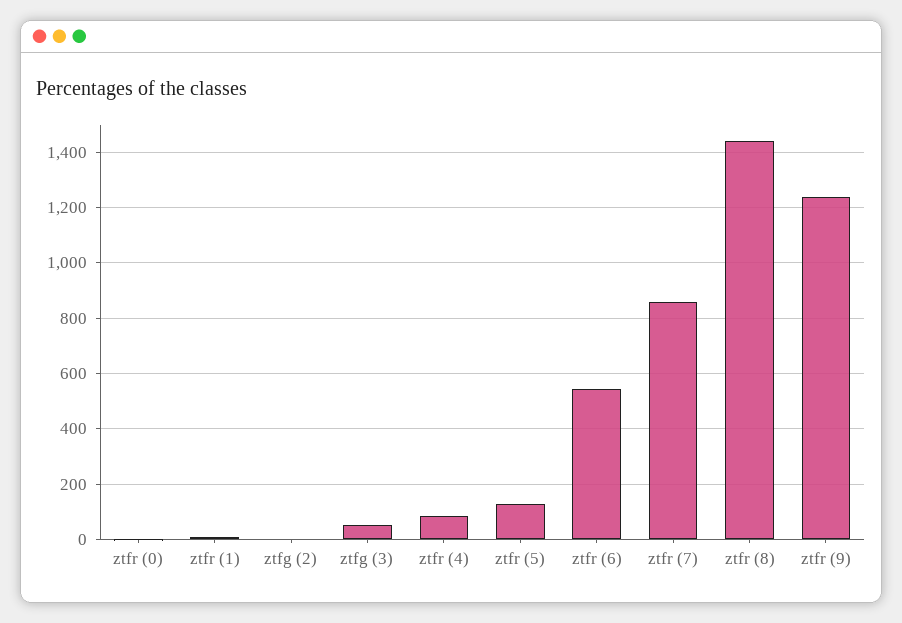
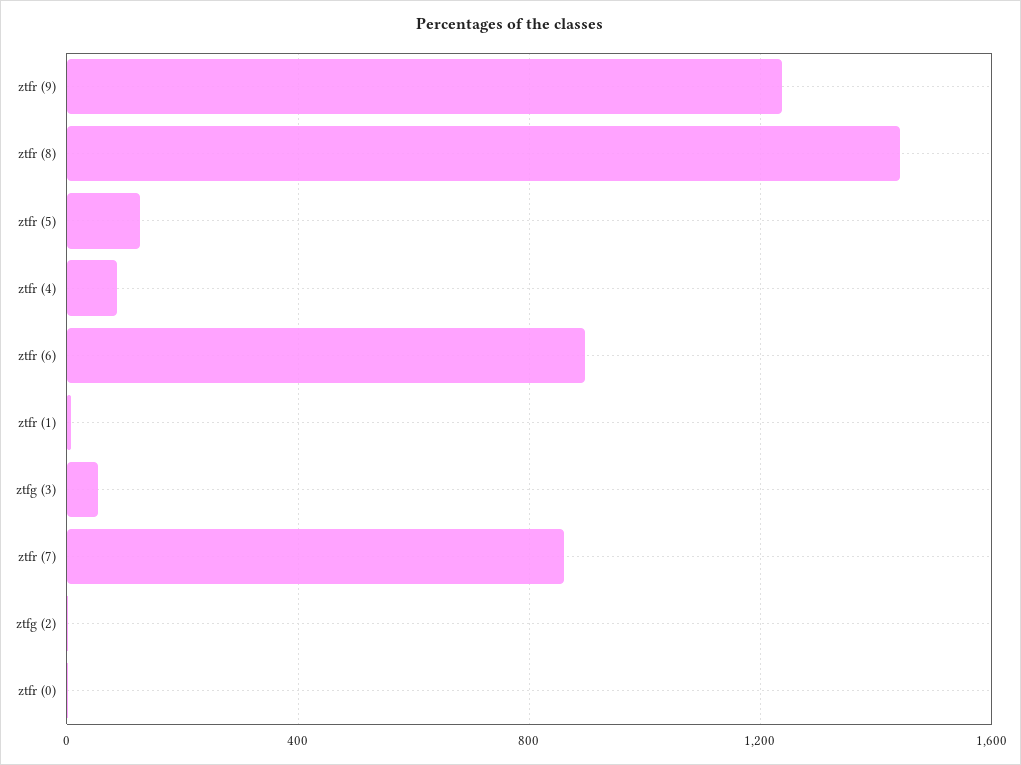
  {
    "ztfr (0)": 0,
    "ztfr (1)": 0,
    "ztfg (2)": 0,
    "ztfg (3)": 50,
    "ztfr (4)": 75,
    "ztfr (5)": 125,
-   "ztfr (6)": 550,
+   "ztfr (6)": 900,
    "ztfr (7)": 850,
    "ztfr (8)": 1450,
    "ztfr (9)": 1250
  }

